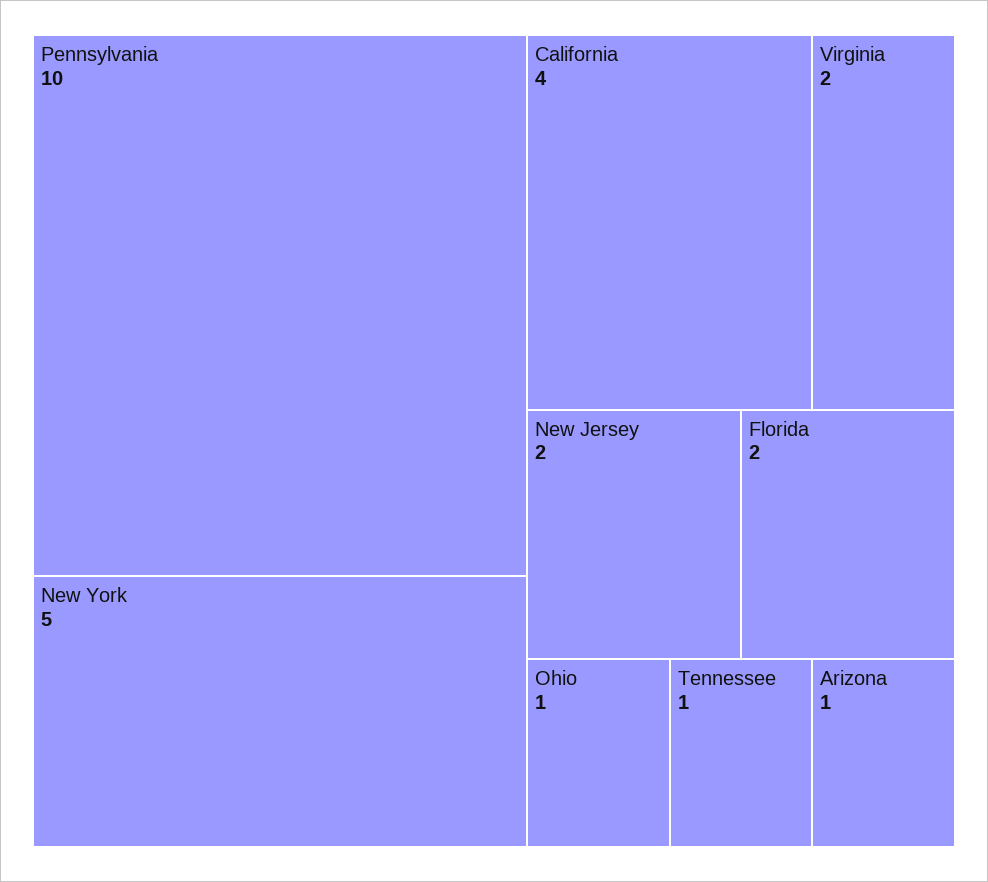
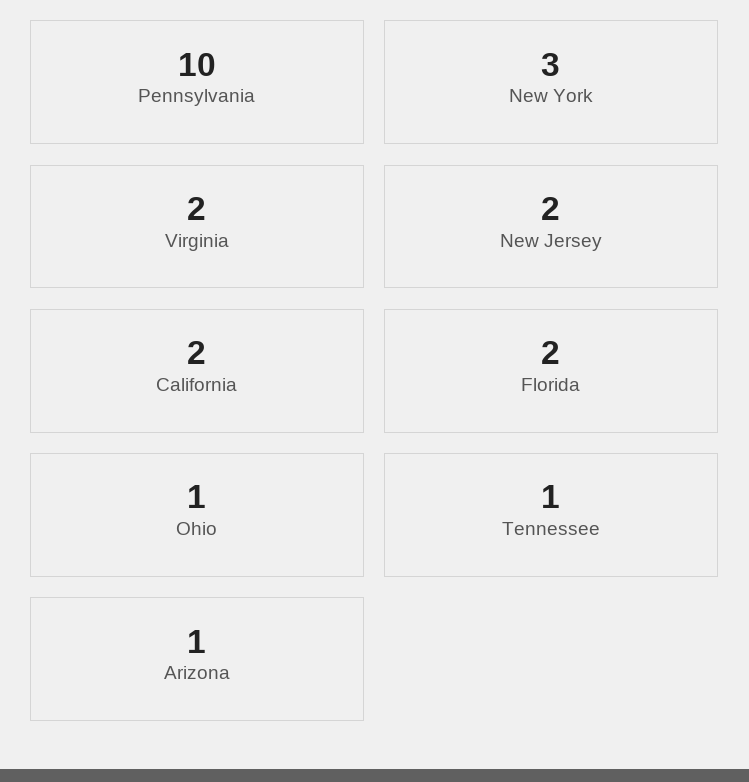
  {
    "Pennsylvania": 10,
-   "New York": 5,
+   "New York": 3,
-   "California": 4,
+   "California": 2,
    "Virginia": 2,
    "New Jersey": 2,
    "Florida": 2,
    "Ohio": 1,
    "Tennessee": 1,
    "Arizona": 1
  }

